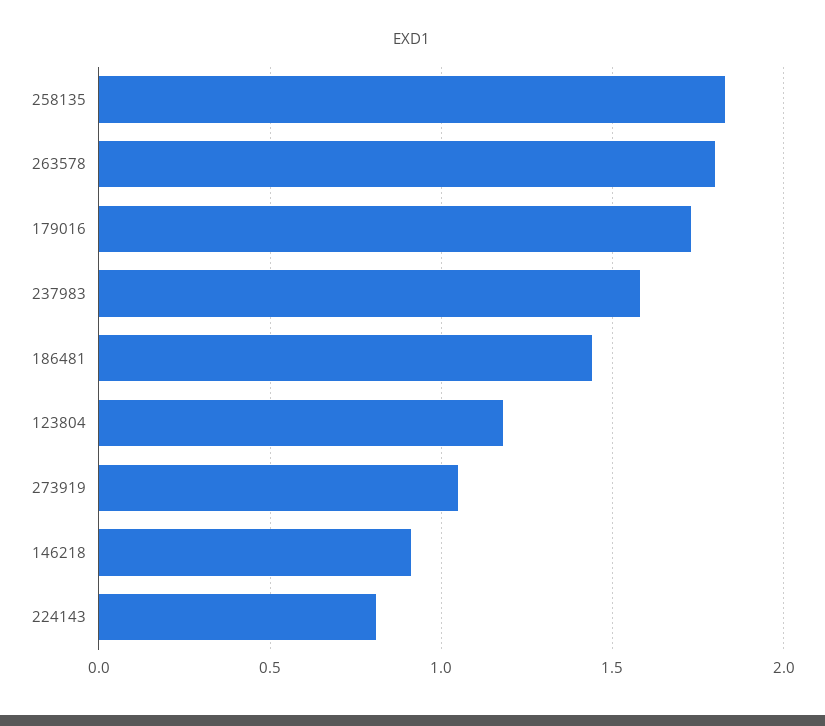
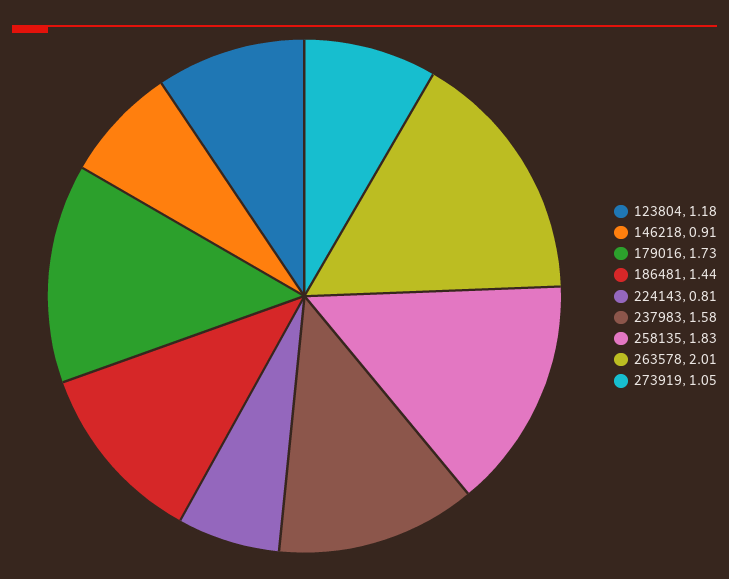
  {
    "258135": 1.83,
-   "263578": 1.8,
+   "263578": 2.01,
    "179016": 1.73,
    "237983": 1.58,
    "186481": 1.44,
    "123804": 1.18,
    "273919": 1.05,
    "146218": 0.91,
    "224143": 0.81
  }

